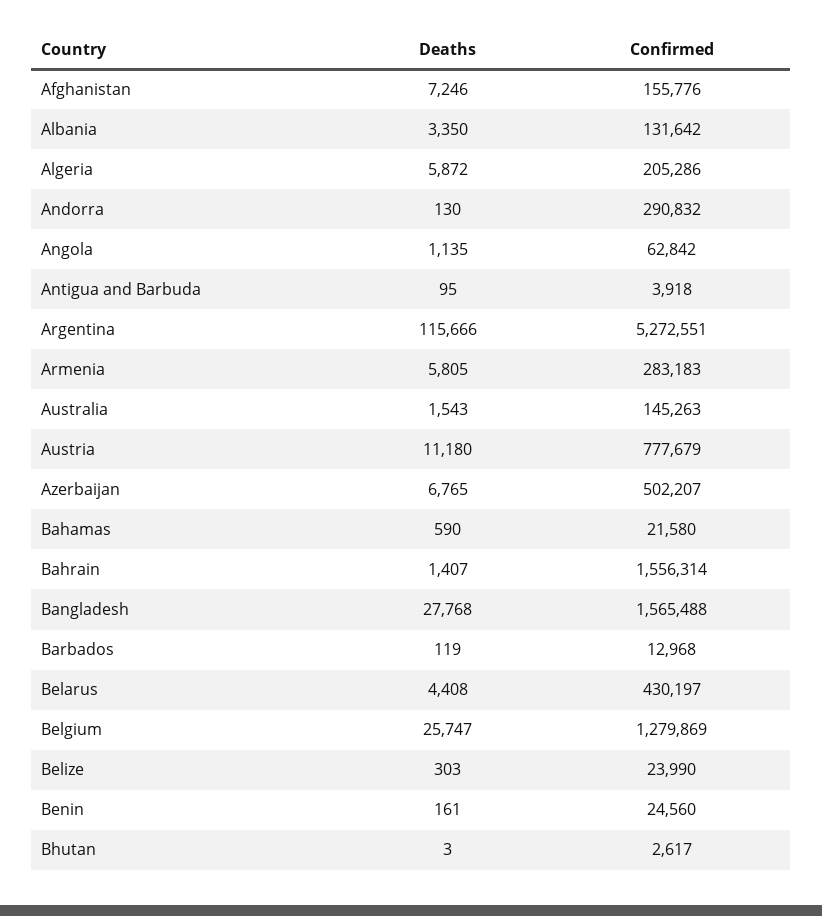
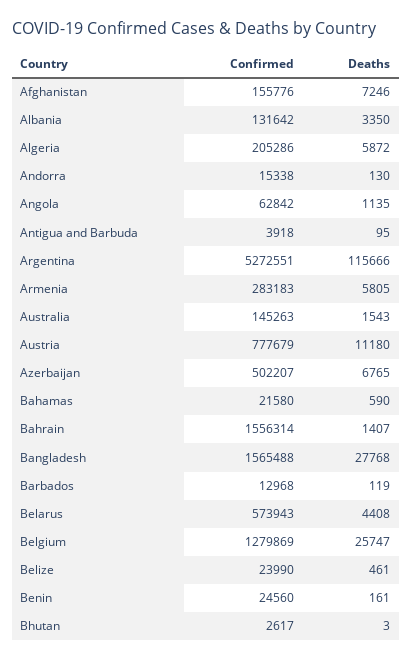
  {
    "Deaths": {
      "Afghanistan": 7246,
      "Albania": 3350,
      "Algeria": 5872,
      "Andorra": 130,
      "Angola": 1135,
      "Antigua and Barbuda": 95,
      "Argentina": 115666,
      "Armenia": 5805,
      "Australia": 1543,
      "Austria": 11180,
      "Azerbaijan": 6765,
      "Bahamas": 590,
      "Bahrain": 1407,
      "Bangladesh": 27768,
      "Barbados": 119,
      "Belarus": 4408,
      "Belgium": 25747,
-     "Belize": 303,
+     "Belize": 461,
      "Benin": 161,
      "Bhutan": 3
    },
    "Confirmed": {
      "Afghanistan": 155776,
      "Albania": 131642,
      "Algeria": 205286,
-     "Andorra": 290832,
+     "Andorra": 15338,
      "Angola": 62842,
      "Antigua and Barbuda": 3918,
      "Argentina": 5272551,
      "Armenia": 283183,
      "Australia": 145263,
      "Austria": 777679,
      "Azerbaijan": 502207,
      "Bahamas": 21580,
      "Bahrain": 1556314,
      "Bangladesh": 1565488,
      "Barbados": 12968,
-     "Belarus": 430197,
+     "Belarus": 573943,
      "Belgium": 1279869,
      "Belize": 23990,
      "Benin": 24560,
      "Bhutan": 2617
    }
  }

